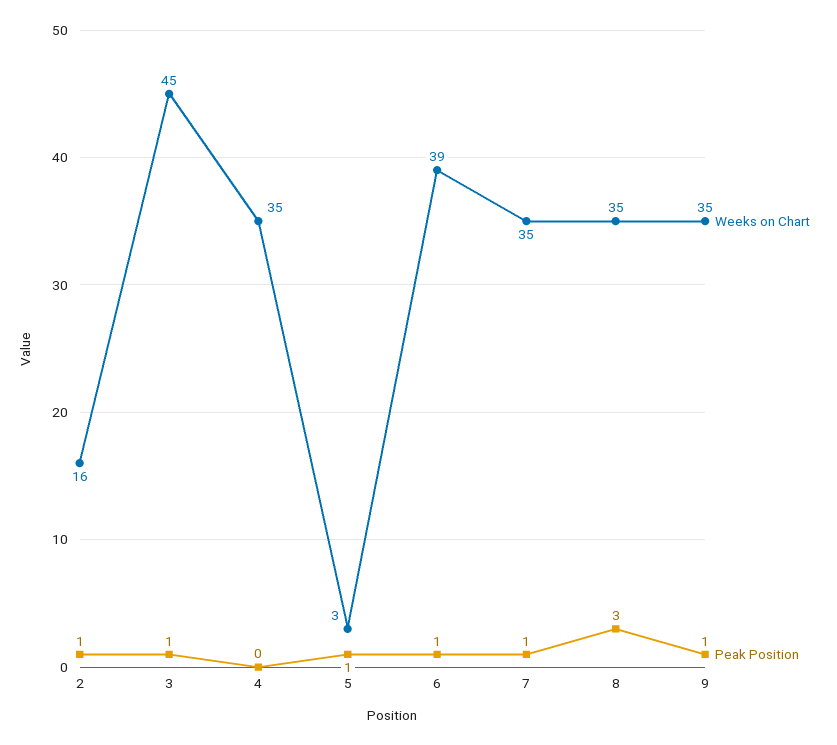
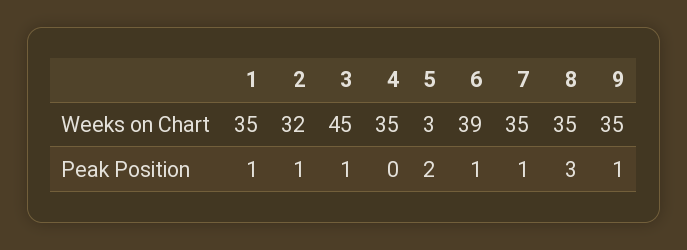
  {
    "Weeks on Chart": {
-     "2": 16,
+     "2": 32,
      "3": 45,
      "4": 35,
      "5": 3,
      "6": 39,
      "7": 35,
      "8": 35,
-     "9": 35
+     "9": 35,
+     "1": 35
    },
    "Peak Position": {
      "2": 1,
      "3": 1,
      "4": 0,
-     "5": 1,
+     "5": 2,
      "6": 1,
      "7": 1,
      "8": 3,
-     "9": 1
+     "9": 1,
+     "1": 1
    }
  }

